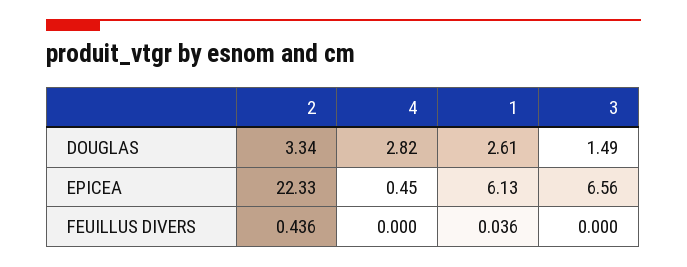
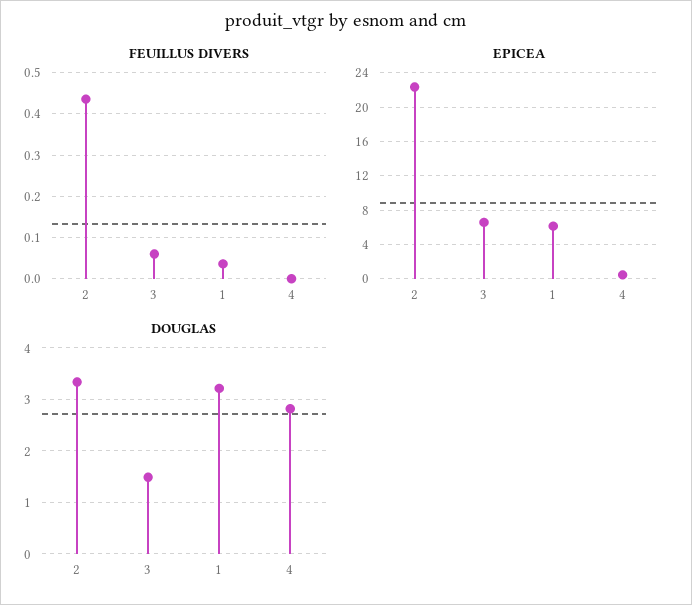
  {
    "DOUGLAS": {
      "2": 3.34,
      "4": 2.82,
-     "1": 2.61,
+     "1": 3.2,
      "3": 1.49
    },
    "EPICEA": {
      "2": 22.33,
      "4": 0.45,
      "1": 6.13,
      "3": 6.56
    },
    "FEUILLUS DIVERS": {
      "2": 0.436,
      "4": 0,
      "1": 0.036,
-     "3": 0
+     "3": 0.06
    }
  }

